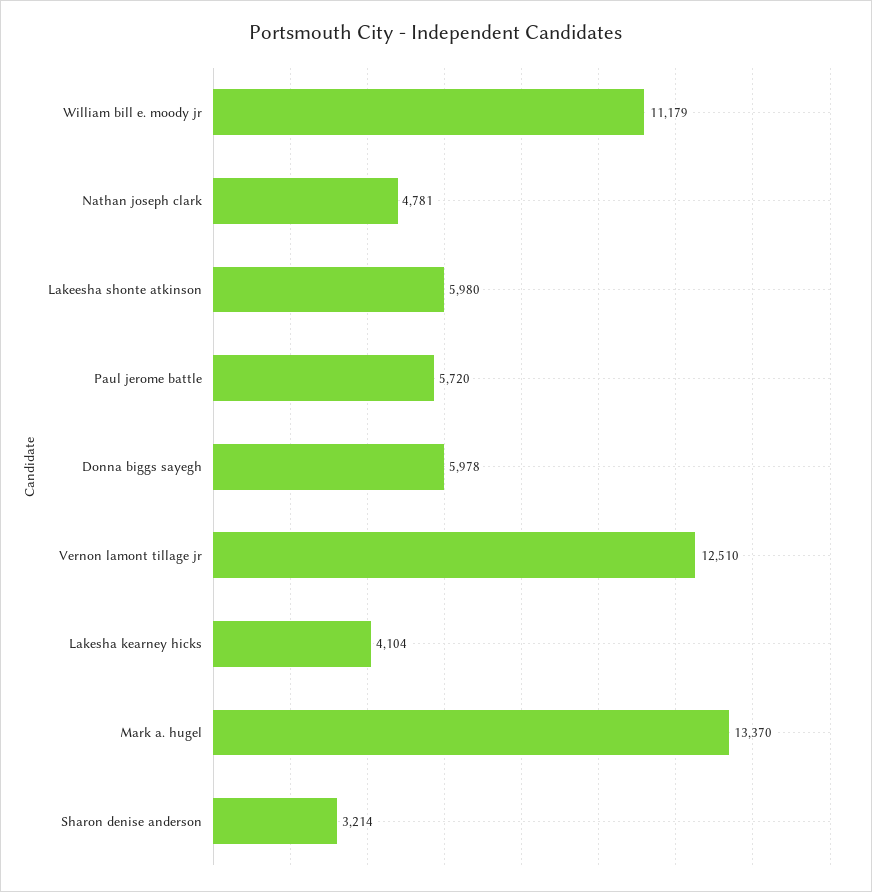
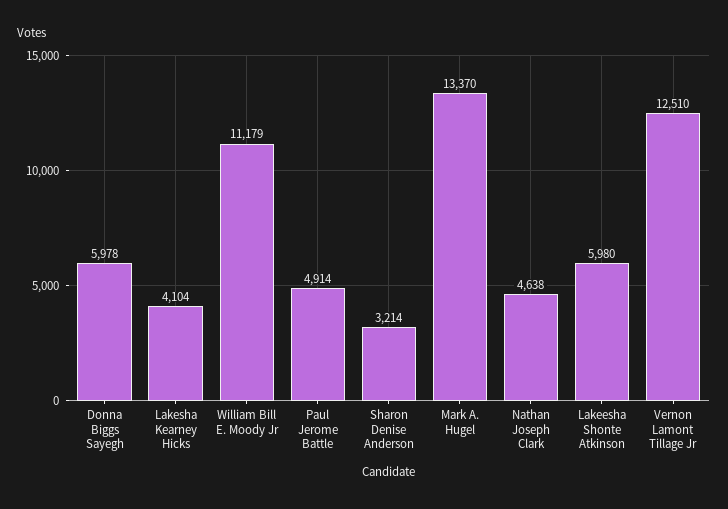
  {
    "William bill e. moody jr": 11179,
-   "Nathan joseph clark": 4781,
+   "Nathan joseph clark": 4638,
    "Lakeesha shonte atkinson": 5980,
-   "Paul jerome battle": 5720,
+   "Paul jerome battle": 4914,
    "Donna biggs sayegh": 5978,
    "Vernon lamont tillage jr": 12510,
    "Lakesha kearney hicks": 4104,
    "Mark a. hugel": 13370,
    "Sharon denise anderson": 3214
  }

